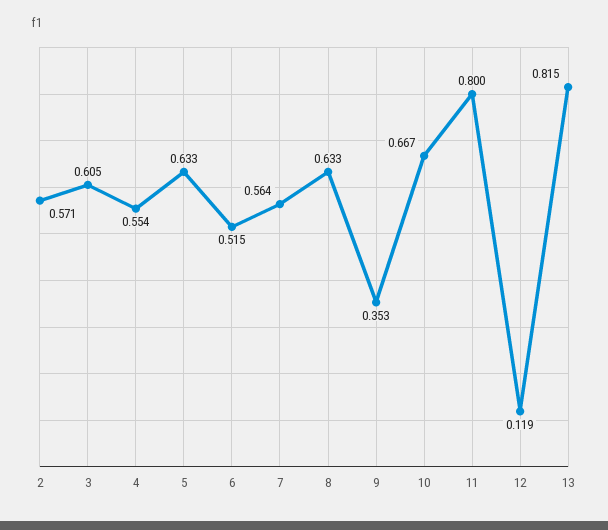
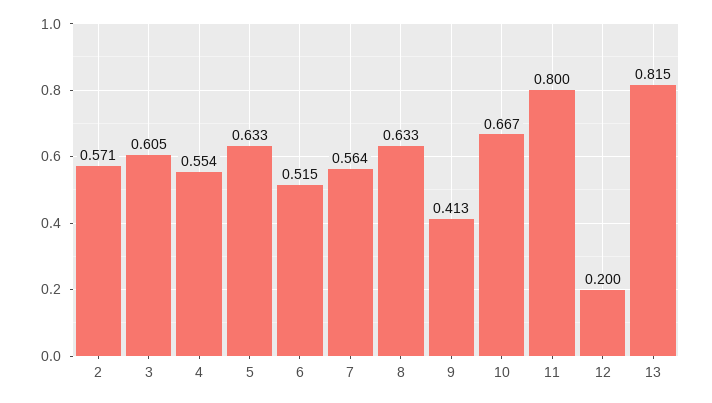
  {
    "2": 0.571,
    "3": 0.605,
    "4": 0.554,
    "5": 0.633,
    "6": 0.515,
    "7": 0.564,
    "8": 0.633,
-   "9": 0.353,
+   "9": 0.413,
    "10": 0.667,
    "11": 0.8,
-   "12": 0.119,
+   "12": 0.2,
    "13": 0.815
  }

